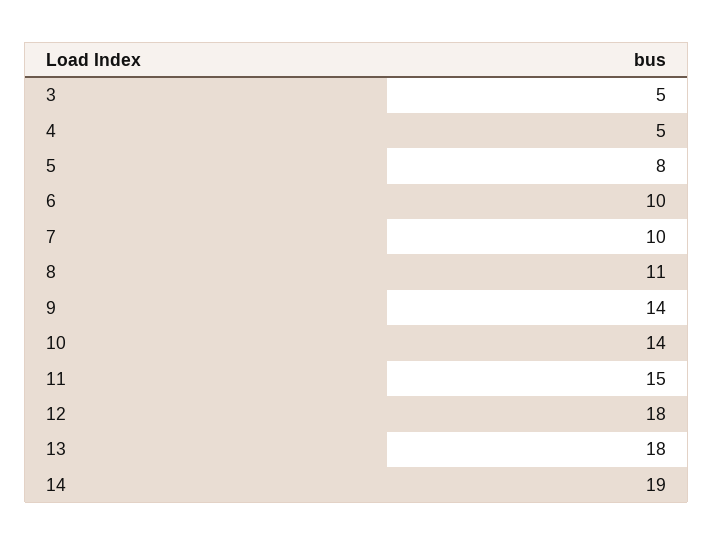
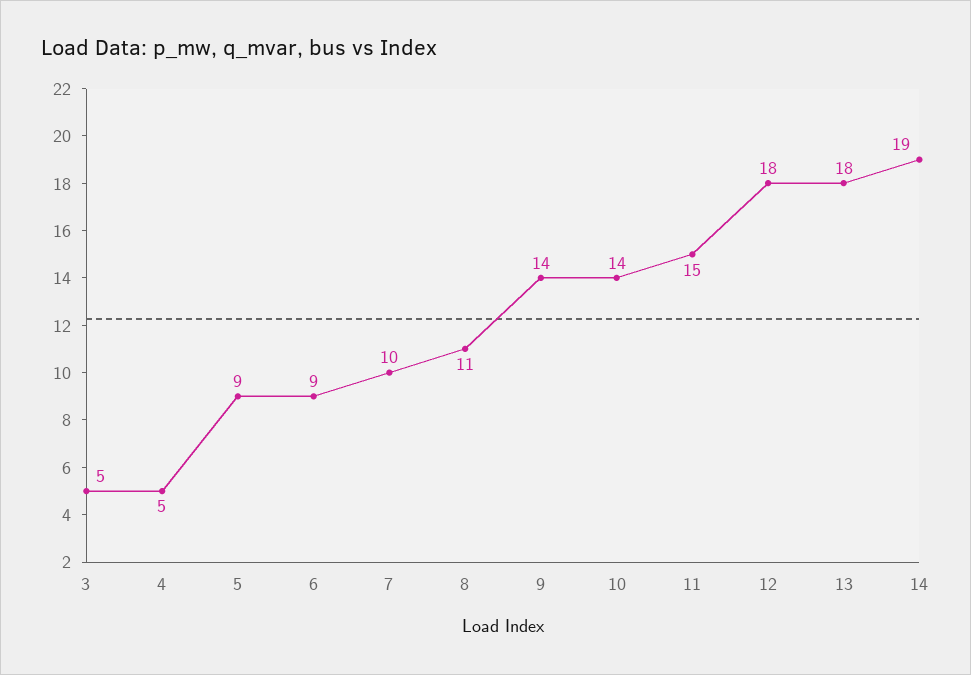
  {
    "3": 5,
    "4": 5,
-   "5": 8,
+   "5": 9,
-   "6": 10,
+   "6": 9,
    "7": 10,
    "8": 11,
    "9": 14,
    "10": 14,
    "11": 15,
    "12": 18,
    "13": 18,
    "14": 19
  }

